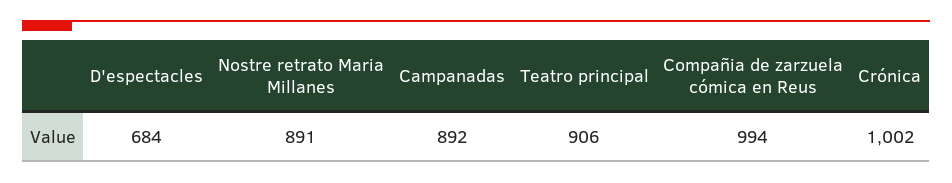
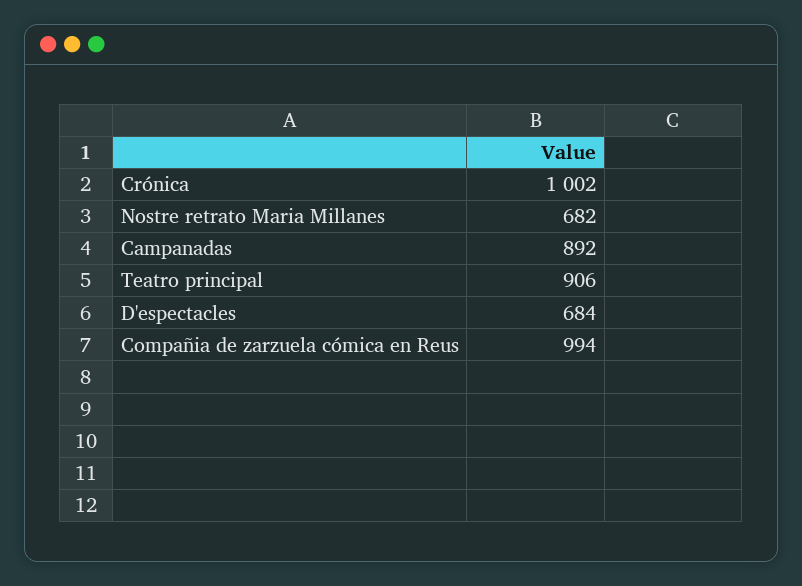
  {
    "D'espectacles": 684,
-   "Nostre retrato Maria Millanes": 891,
+   "Nostre retrato Maria Millanes": 682,
    "Campanadas": 892,
    "Teatro principal": 906,
    "Compañia de zarzuela cómica en Reus": 994,
    "Crónica": 1002
  }

